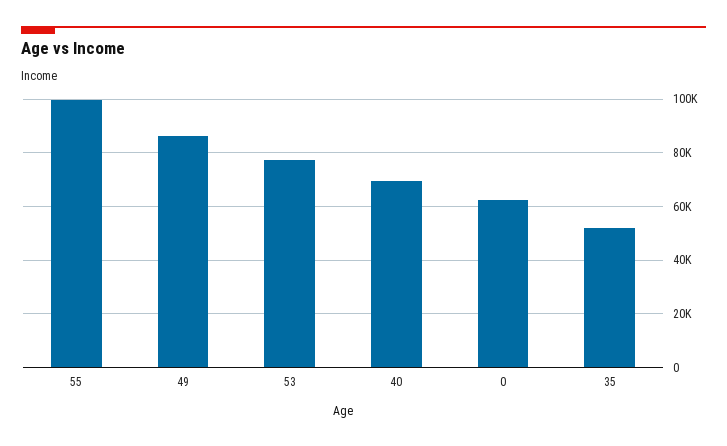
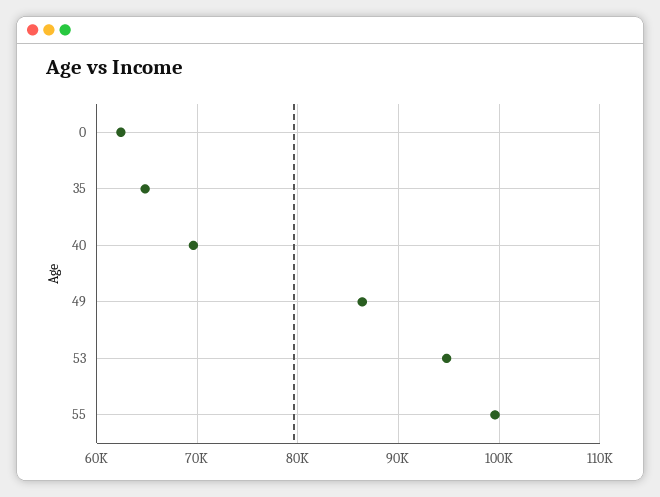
  {
    "55": 100000,
    "49": 86000,
-   "53": 77500,
+   "53": 95000,
    "40": 70000,
    "0": 62000,
-   "35": 52500
+   "35": 65000
  }

